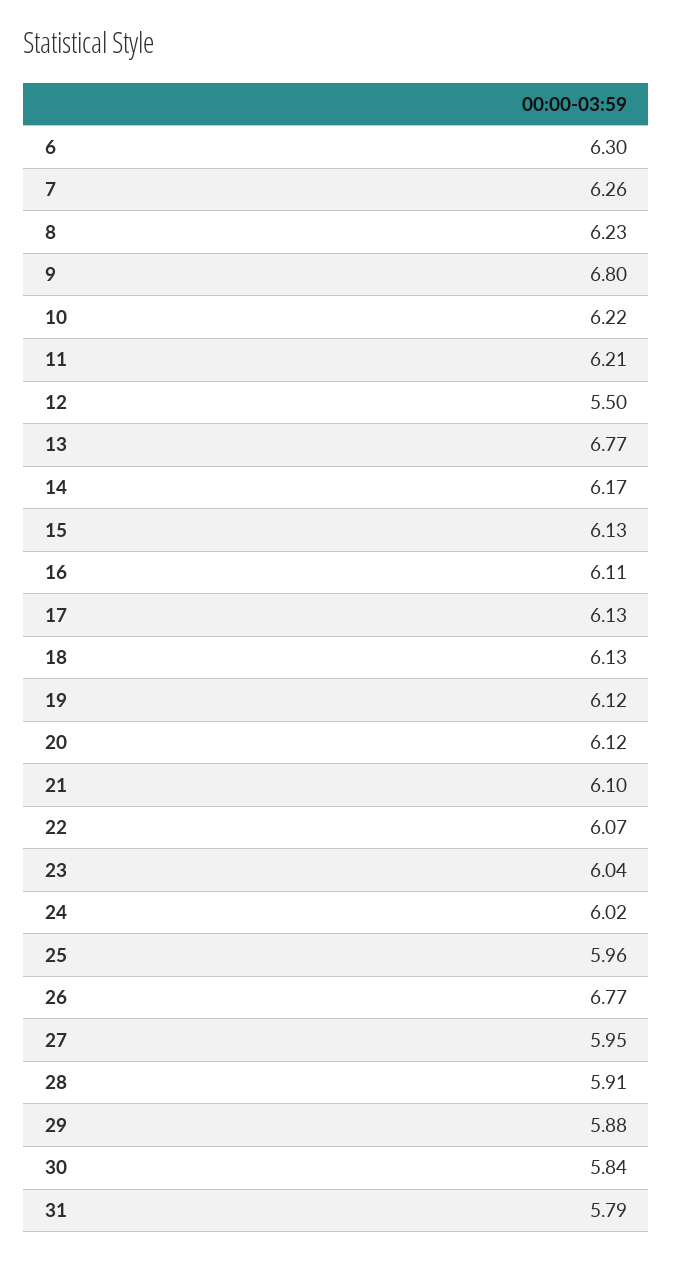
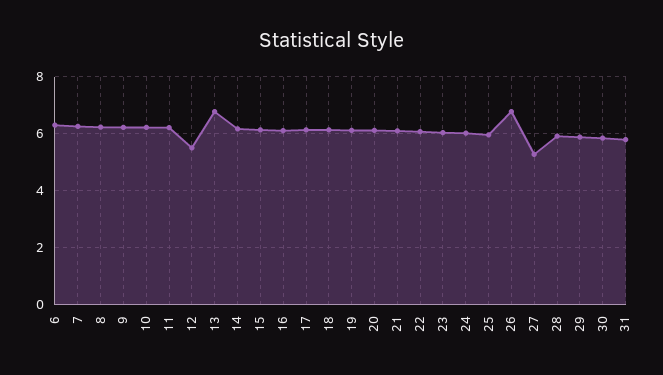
  {
    "6": 6.3,
    "7": 6.26,
    "8": 6.23,
-   "9": 6.8,
+   "9": 6.25,
    "10": 6.22,
    "11": 6.21,
    "12": 5.5,
    "13": 6.77,
    "14": 6.17,
    "15": 6.13,
    "16": 6.11,
    "17": 6.13,
    "18": 6.13,
    "19": 6.12,
    "20": 6.12,
    "21": 6.1,
    "22": 6.07,
    "23": 6.04,
    "24": 6.02,
    "25": 5.96,
    "26": 6.77,
-   "27": 5.95,
+   "27": 5.25,
    "28": 5.91,
    "29": 5.88,
    "30": 5.84,
    "31": 5.79
  }

